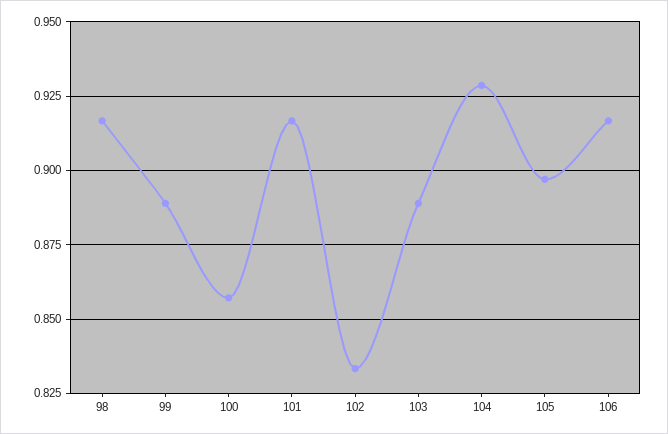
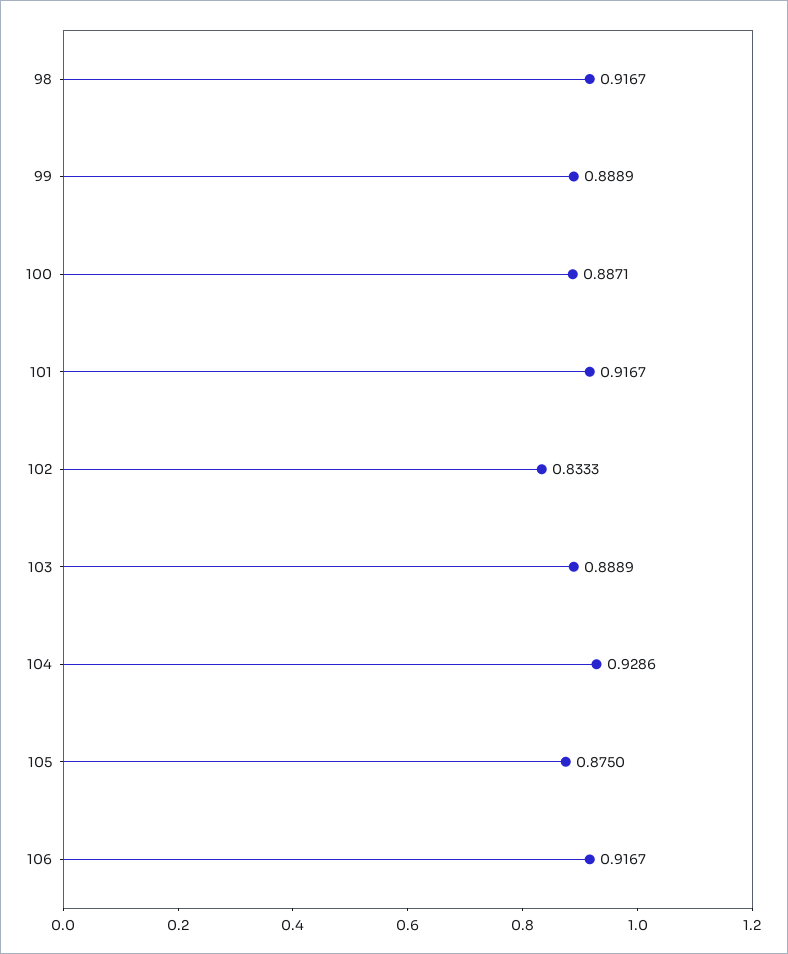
  {
    "98": 0.9167,
    "99": 0.8889,
-   "100": 0.8575,
+   "100": 0.8871,
    "101": 0.9167,
    "102": 0.8333,
    "103": 0.8889,
    "104": 0.9286,
-   "105": 0.8975,
+   "105": 0.875,
    "106": 0.9167
  }

